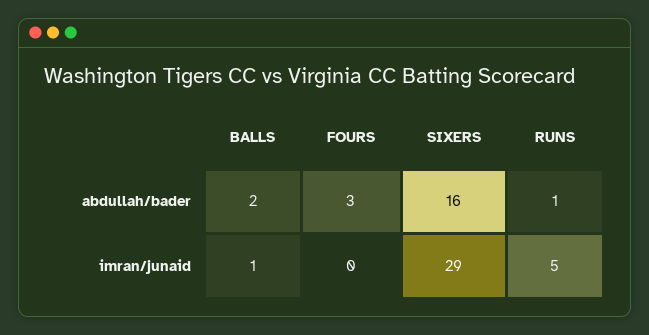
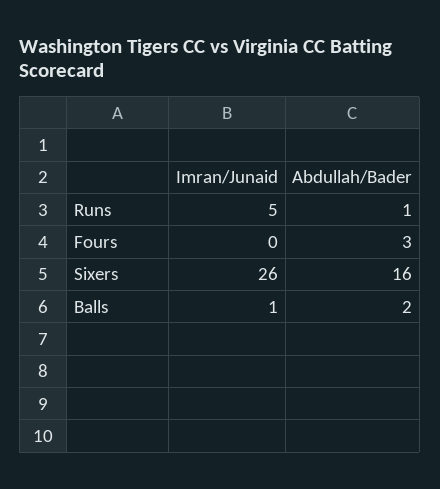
  {
    "BALLS": {
      "abdullah/bader": 2,
      "imran/junaid": 1
    },
    "FOURS": {
      "abdullah/bader": 3,
      "imran/junaid": 0
    },
    "SIXERS": {
      "abdullah/bader": 16,
-     "imran/junaid": 29
+     "imran/junaid": 26
    },
    "RUNS": {
      "abdullah/bader": 1,
      "imran/junaid": 5
    }
  }

